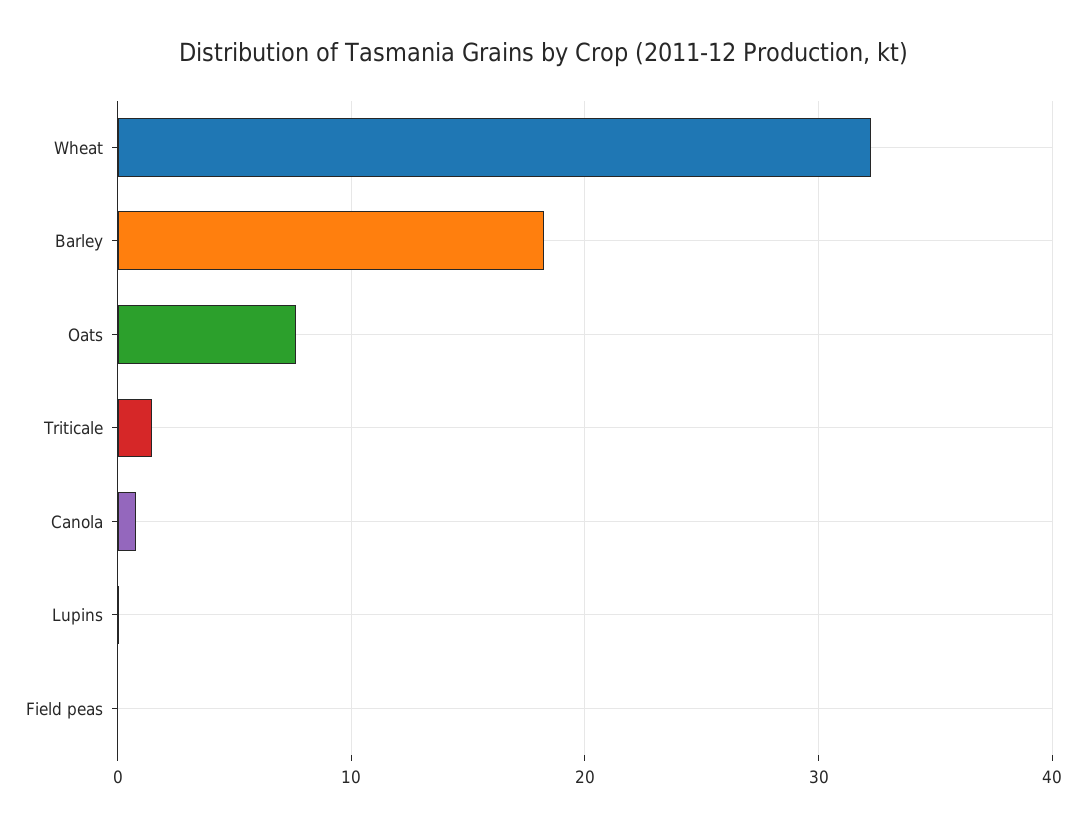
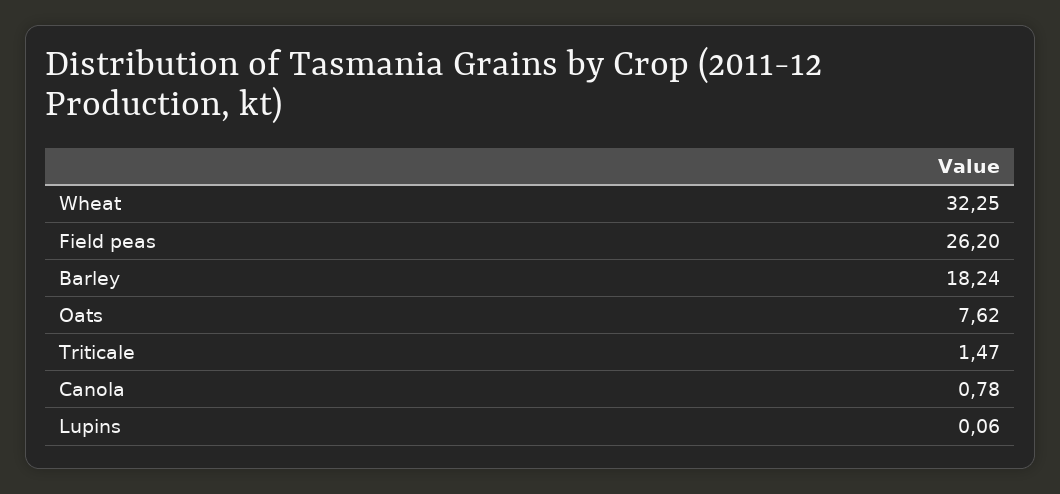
  {
    "Wheat": 32.25,
    "Barley": 18.24,
    "Oats": 7.62,
    "Triticale": 1.47,
    "Canola": 0.78,
    "Lupins": 0.06,
-   "Field peas": 0
+   "Field peas": 26.2
  }

